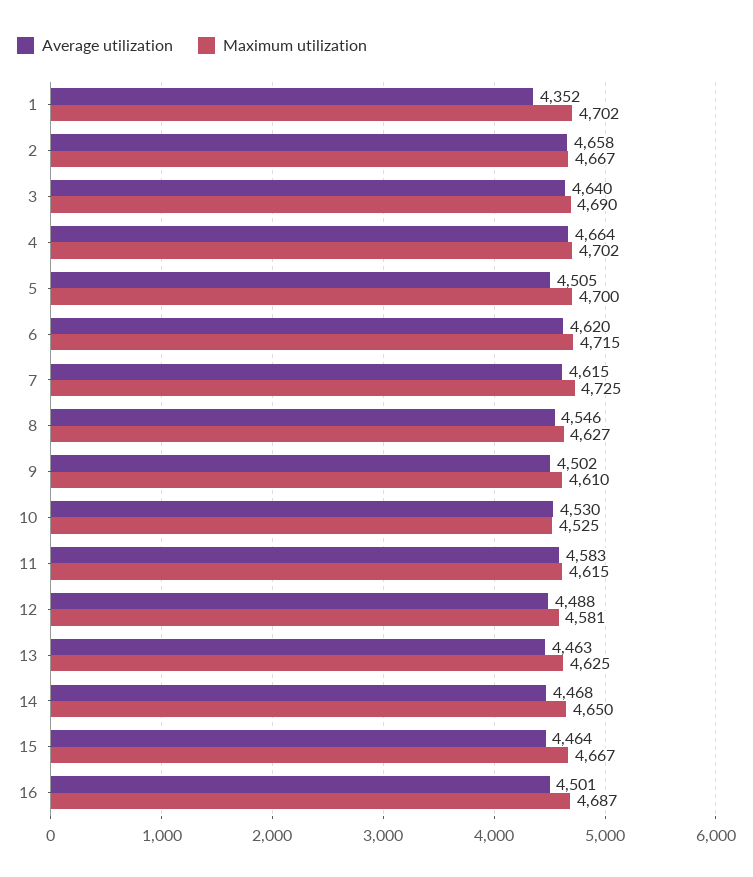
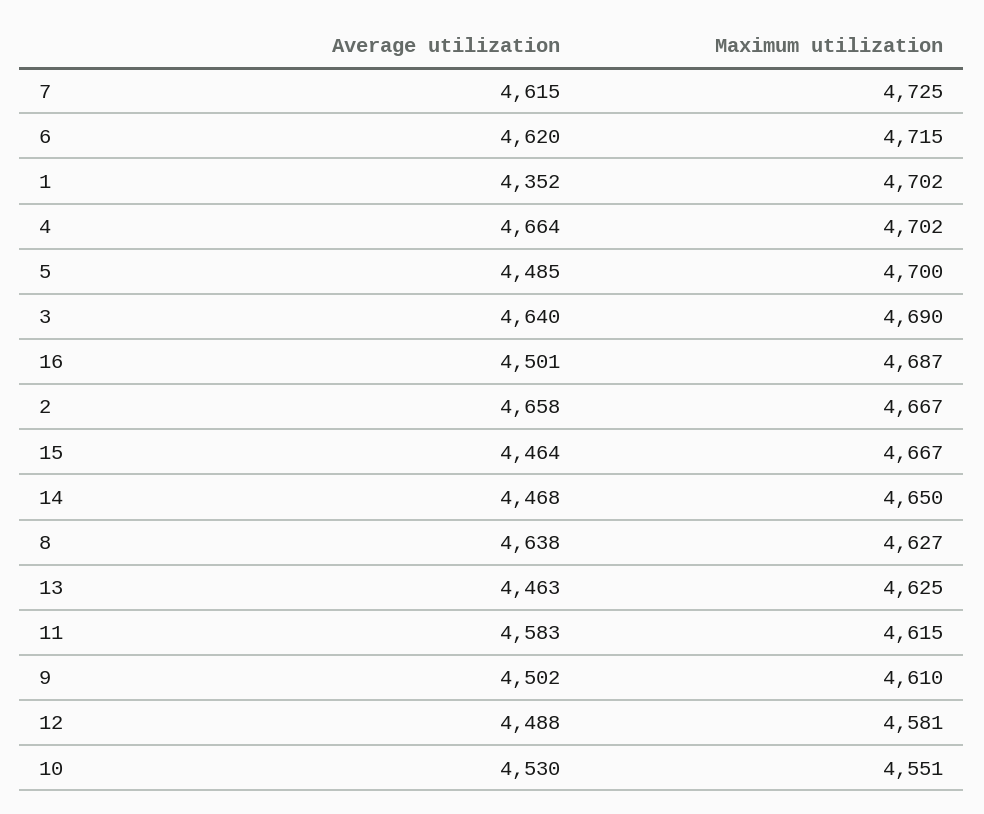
  {
    "Average utilization": {
      "1": 4352,
      "2": 4658,
      "3": 4640,
      "4": 4664,
-     "5": 4505,
+     "5": 4485,
      "6": 4620,
      "7": 4615,
-     "8": 4546,
+     "8": 4638,
      "9": 4502,
      "10": 4530,
      "11": 4583,
      "12": 4488,
      "13": 4463,
      "14": 4468,
      "15": 4464,
      "16": 4501
    },
    "Maximum utilization": {
      "1": 4702,
      "2": 4667,
      "3": 4690,
      "4": 4702,
      "5": 4700,
      "6": 4715,
      "7": 4725,
      "8": 4627,
      "9": 4610,
-     "10": 4525,
+     "10": 4551,
      "11": 4615,
      "12": 4581,
      "13": 4625,
      "14": 4650,
      "15": 4667,
      "16": 4687
    }
  }

